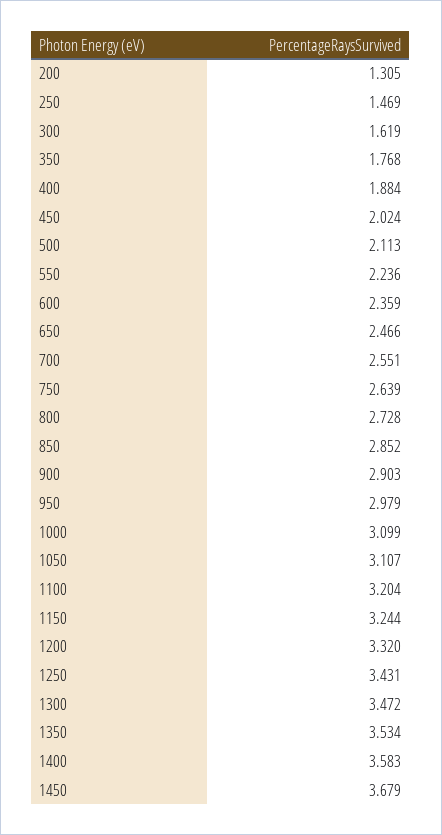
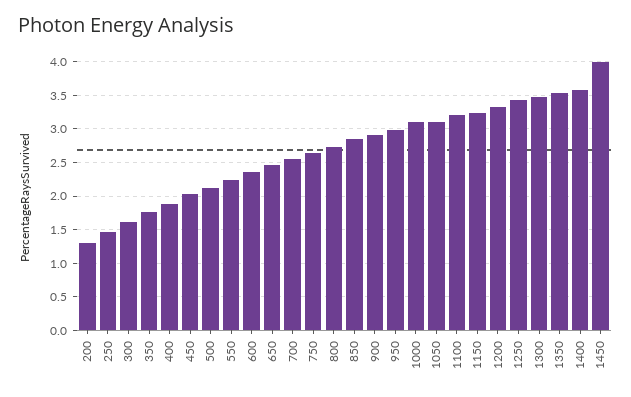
  {
    "200": 1.305,
    "250": 1.469,
    "300": 1.619,
    "350": 1.768,
    "400": 1.884,
    "450": 2.024,
    "500": 2.113,
    "550": 2.236,
    "600": 2.359,
    "650": 2.466,
    "700": 2.551,
    "750": 2.639,
    "800": 2.728,
    "850": 2.852,
    "900": 2.903,
    "950": 2.979,
    "1000": 3.099,
    "1050": 3.107,
    "1100": 3.204,
    "1150": 3.244,
    "1200": 3.32,
    "1250": 3.431,
    "1300": 3.472,
    "1350": 3.534,
    "1400": 3.583,
-   "1450": 3.679
+   "1450": 4
  }

